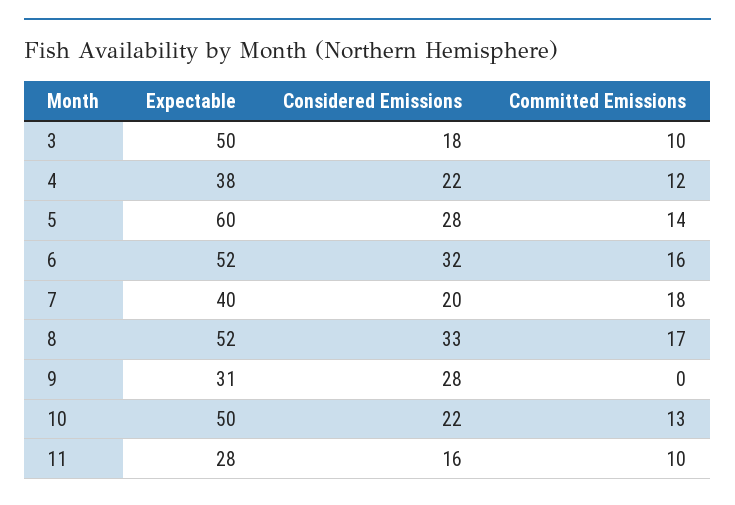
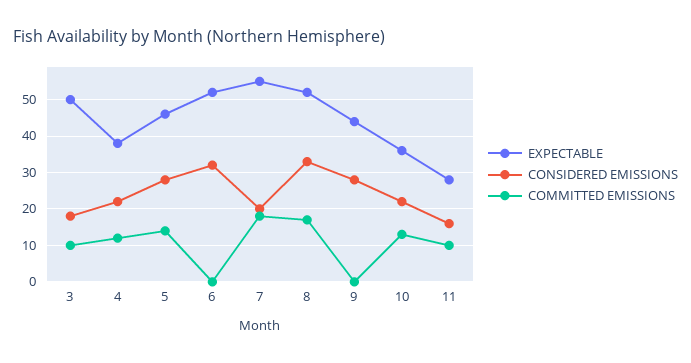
  {
    "Expectable": {
      "3": 50,
      "4": 38,
-     "5": 60,
+     "5": 45,
      "6": 52,
-     "7": 40,
+     "7": 55,
      "8": 52,
-     "9": 31,
+     "9": 45,
-     "10": 50,
+     "10": 35,
      "11": 28
    },
    "Considered Emissions": {
      "3": 18,
      "4": 22,
      "5": 28,
      "6": 32,
      "7": 20,
      "8": 33,
      "9": 28,
      "10": 22,
      "11": 16
    },
    "Committed Emissions": {
      "3": 10,
      "4": 12,
      "5": 14,
-     "6": 16,
+     "6": 0,
      "7": 18,
      "8": 17,
      "9": 0,
      "10": 13,
      "11": 10
    }
  }

